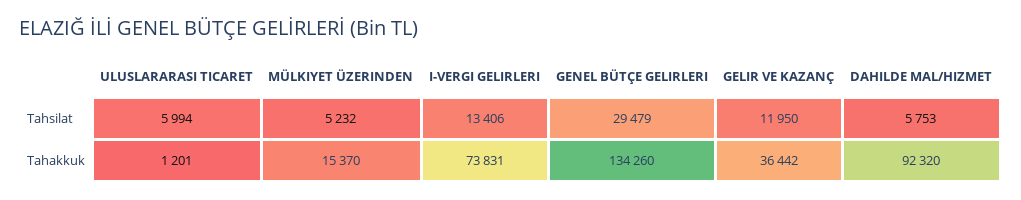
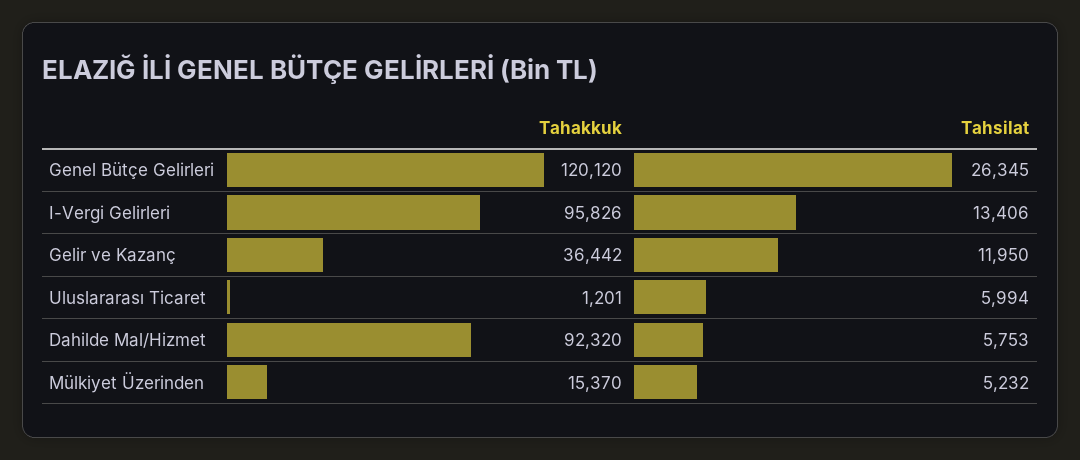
  {
    "ULUSLARARASI TICARET": {
      "Tahsilat": 5994,
      "Tahakkuk": 1201
    },
    "MÜLKIYET ÜZERINDEN": {
      "Tahsilat": 5232,
      "Tahakkuk": 15370
    },
    "I-VERGI GELIRLERI": {
      "Tahsilat": 13406,
-     "Tahakkuk": 73831
+     "Tahakkuk": 95826
    },
    "GENEL BÜTÇE GELIRLERI": {
-     "Tahsilat": 29479,
+     "Tahsilat": 26345,
-     "Tahakkuk": 134260
+     "Tahakkuk": 120120
    },
    "GELIR VE KAZANÇ": {
      "Tahsilat": 11950,
      "Tahakkuk": 36442
    },
    "DAHILDE MAL/HIZMET": {
      "Tahsilat": 5753,
      "Tahakkuk": 92320
    }
  }

